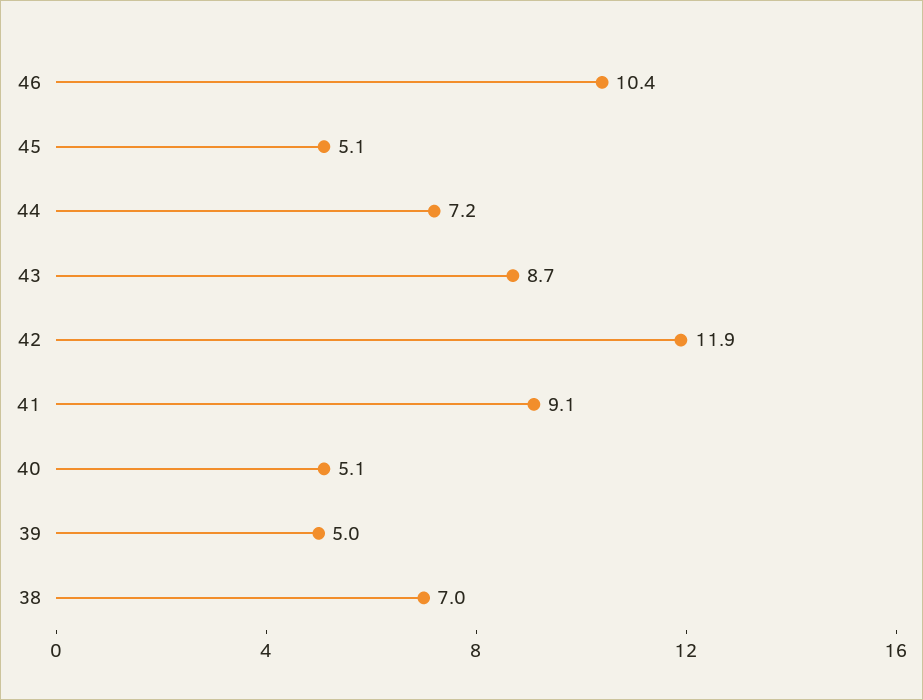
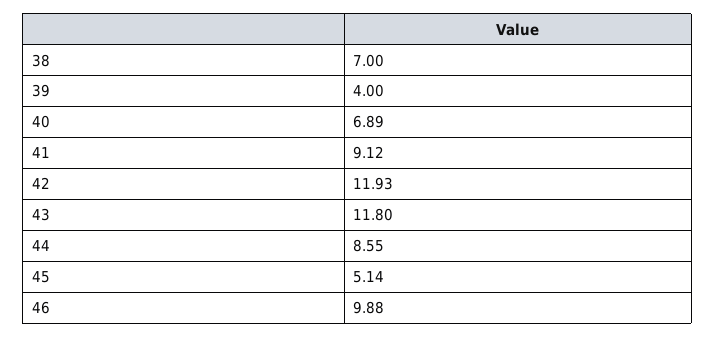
  {
-   "46": 10.4,
+   "46": 9.88,
    "45": 5.14,
-   "44": 7.2,
+   "44": 8.55,
-   "43": 8.7,
+   "43": 11.8,
    "42": 11.93,
    "41": 9.12,
-   "40": 5.1,
+   "40": 6.89,
-   "39": 5,
+   "39": 4,
    "38": 7
  }

